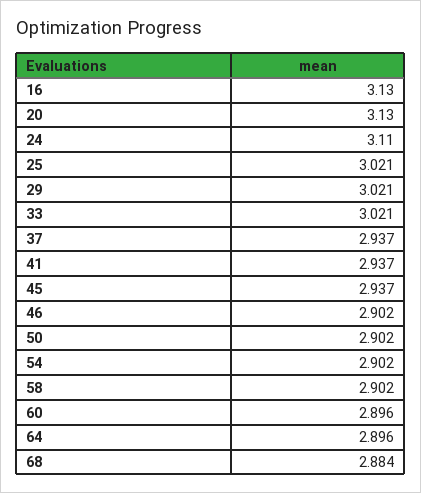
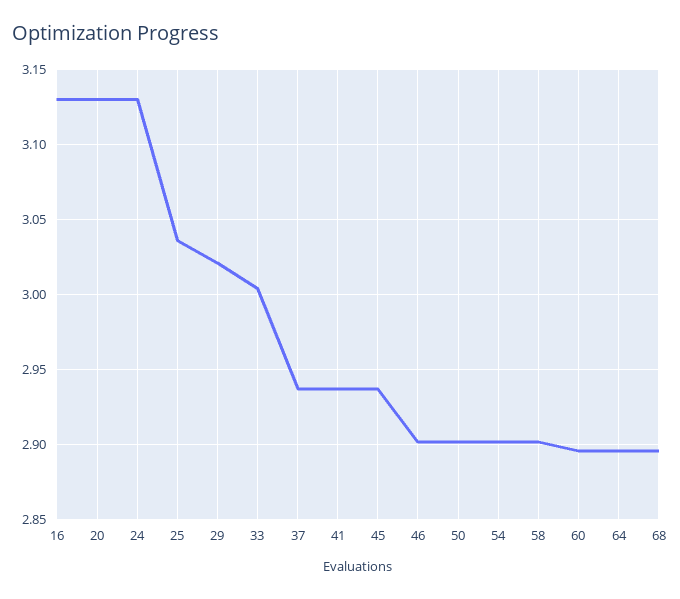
  {
    "16": 3.13,
    "20": 3.13,
-   "24": 3.11,
+   "24": 3.13,
-   "25": 3.021,
+   "25": 3.035,
    "29": 3.021,
-   "33": 3.021,
+   "33": 3.005,
    "37": 2.937,
    "41": 2.937,
    "45": 2.937,
    "46": 2.902,
    "50": 2.902,
    "54": 2.902,
    "58": 2.902,
    "60": 2.896,
    "64": 2.896,
-   "68": 2.884
+   "68": 2.895
  }

